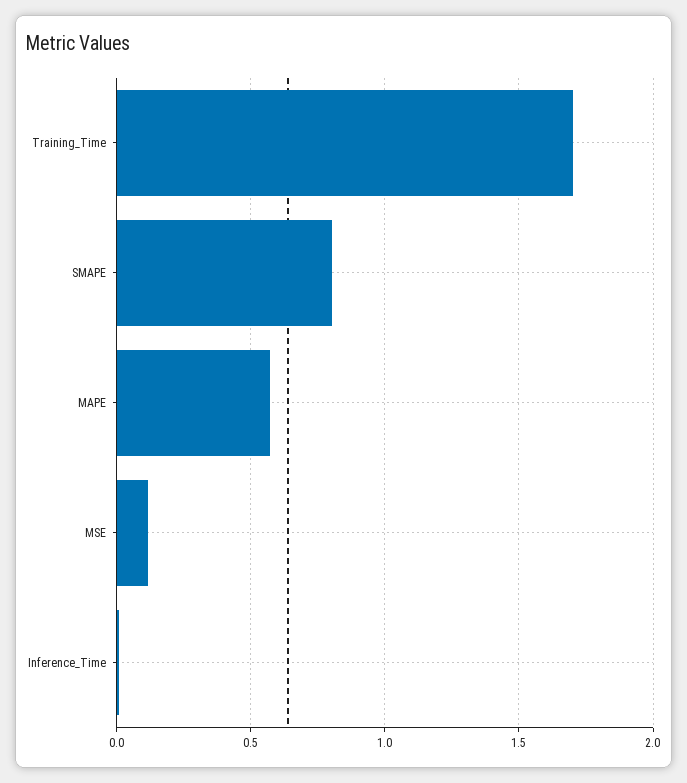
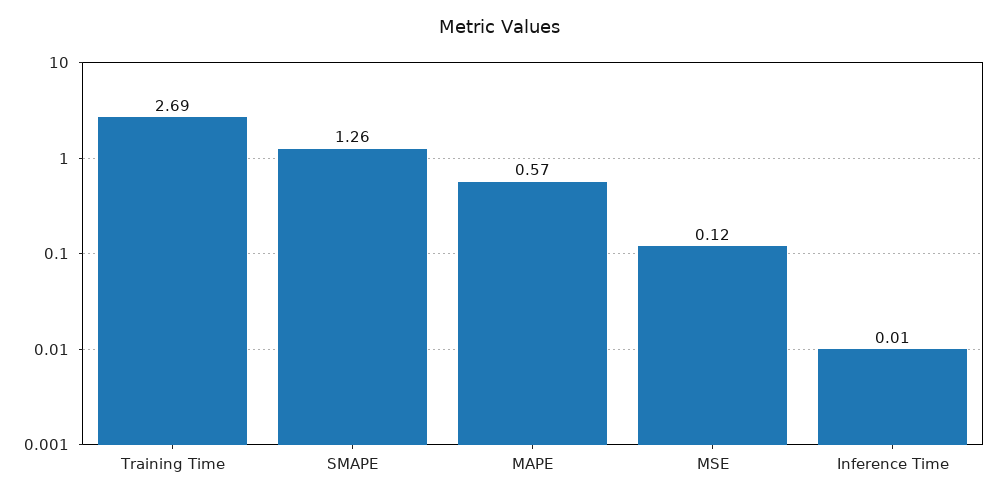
  {
-   "Training_Time": 1.7,
+   "Training_Time": 2.69,
-   "SMAPE": 0.8,
+   "SMAPE": 1.26,
    "MAPE": 0.57,
    "MSE": 0.12,
    "Inference_Time": 0.01
  }

